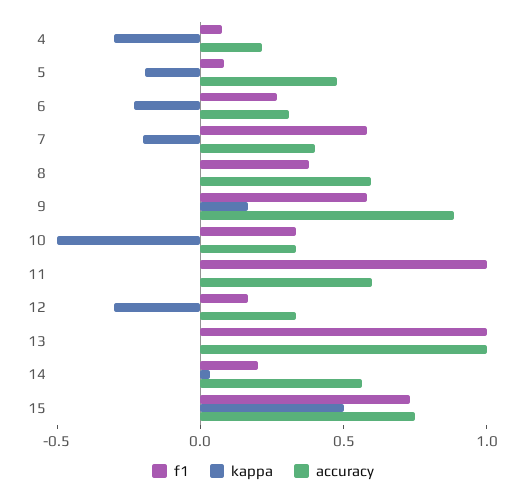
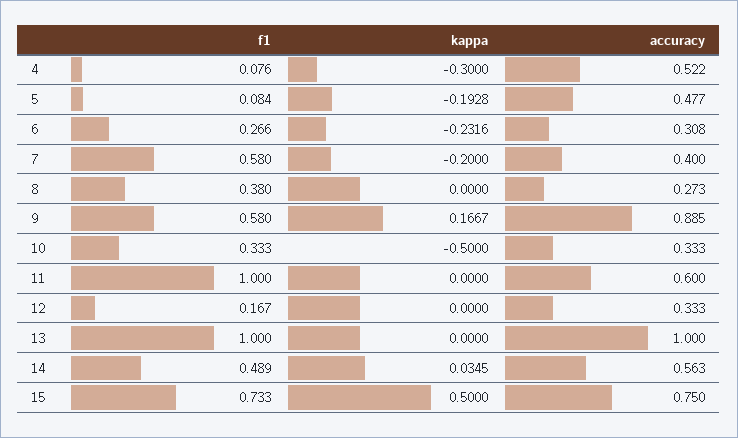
  {
    "f1": {
      "4": 0.076,
      "5": 0.084,
      "6": 0.266,
      "7": 0.58,
      "8": 0.38,
      "9": 0.58,
      "10": 0.333,
      "11": 1,
      "12": 0.167,
      "13": 1,
-     "14": 0.2,
+     "14": 0.489,
      "15": 0.733
    },
    "kappa": {
      "4": -0.3,
      "5": -0.1928,
      "6": -0.2316,
      "7": -0.2,
      "8": 0,
      "9": 0.1667,
      "10": -0.5,
      "11": 0,
-     "12": -0.3,
+     "12": 0,
      "13": 0,
      "14": 0.0345,
      "15": 0.5
    },
    "accuracy": {
-     "4": 0.2,
+     "4": 0.522,
      "5": 0.477,
      "6": 0.308,
      "7": 0.4,
-     "8": 0.6,
+     "8": 0.273,
      "9": 0.885,
      "10": 0.333,
      "11": 0.6,
      "12": 0.333,
      "13": 1,
      "14": 0.563,
      "15": 0.75
    }
  }

